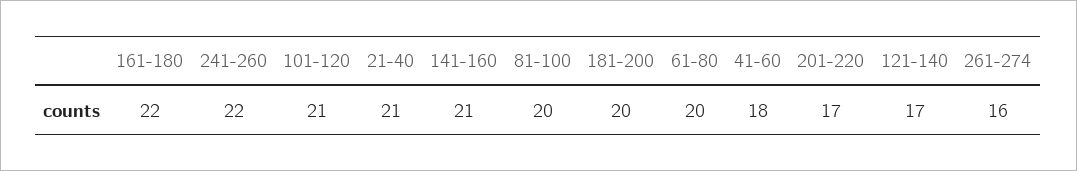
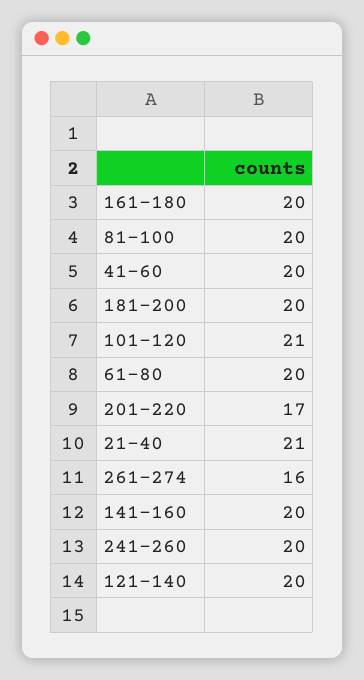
  {
-   "161-180": 22,
+   "161-180": 20,
-   "241-260": 22,
+   "241-260": 20,
    "101-120": 21,
    "21-40": 21,
-   "141-160": 21,
+   "141-160": 20,
    "81-100": 20,
    "181-200": 20,
    "61-80": 20,
-   "41-60": 18,
+   "41-60": 20,
    "201-220": 17,
-   "121-140": 17,
+   "121-140": 20,
    "261-274": 16
  }

